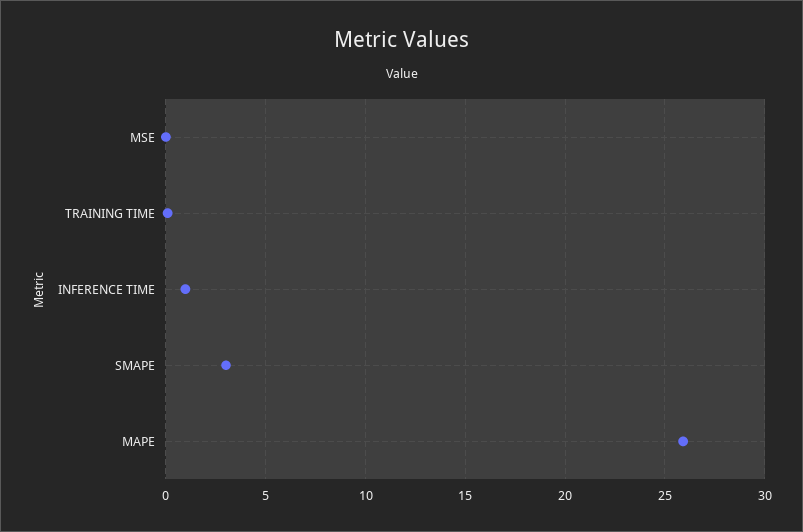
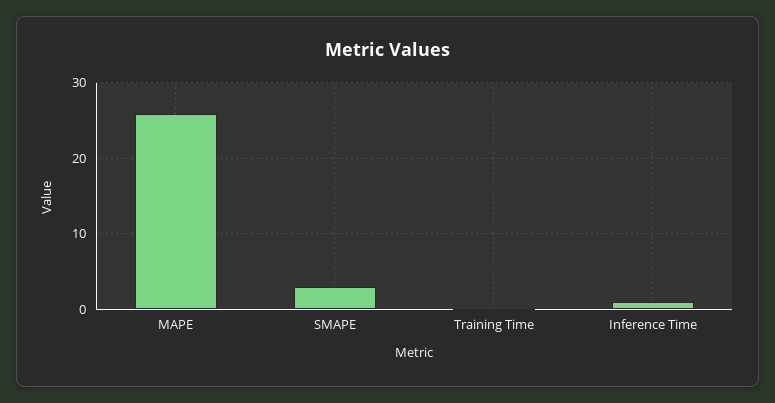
  {
-   "MSE": 0,
    "TRAINING TIME": 0,
    "INFERENCE TIME": 1,
    "SMAPE": 3,
    "MAPE": 26
  }

